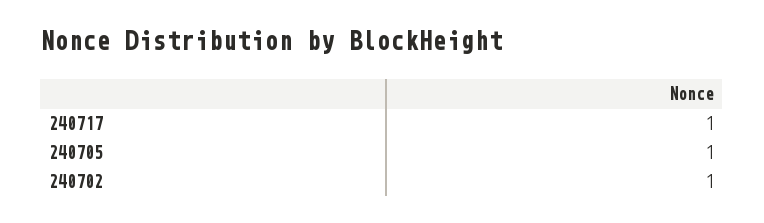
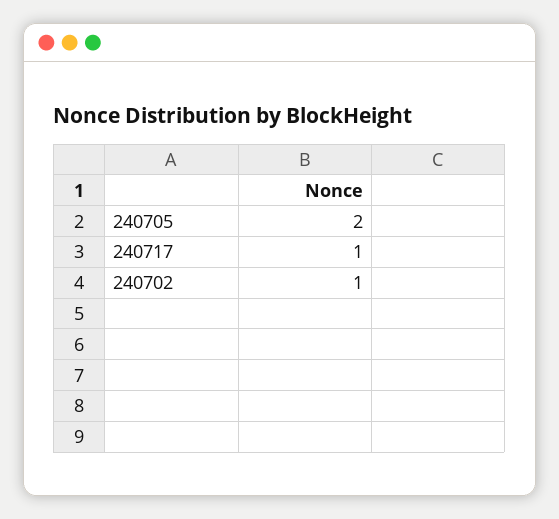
  {
    "240717": 1,
-   "240705": 1,
+   "240705": 2,
    "240702": 1
  }

